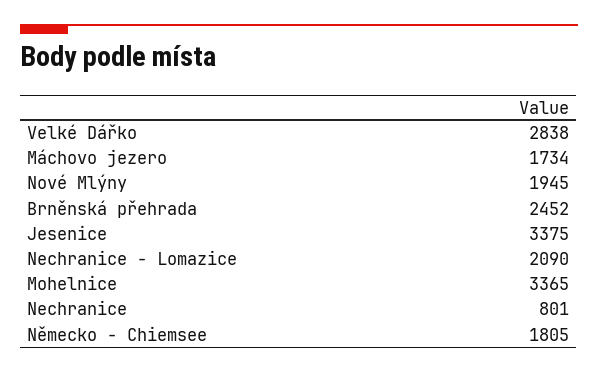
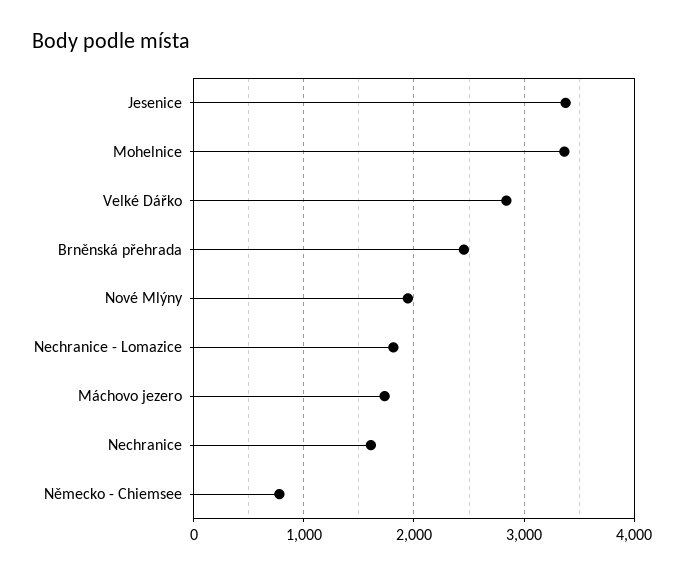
  {
    "Velké Dářko": 2838,
    "Máchovo jezero": 1734,
    "Nové Mlýny": 1945,
    "Brněnská přehrada": 2452,
    "Jesenice": 3375,
-   "Nechranice - Lomazice": 2090,
+   "Nechranice - Lomazice": 1800,
    "Mohelnice": 3365,
-   "Nechranice": 801,
+   "Nechranice": 1600,
-   "Německo - Chiemsee": 1805
+   "Německo - Chiemsee": 800
  }

